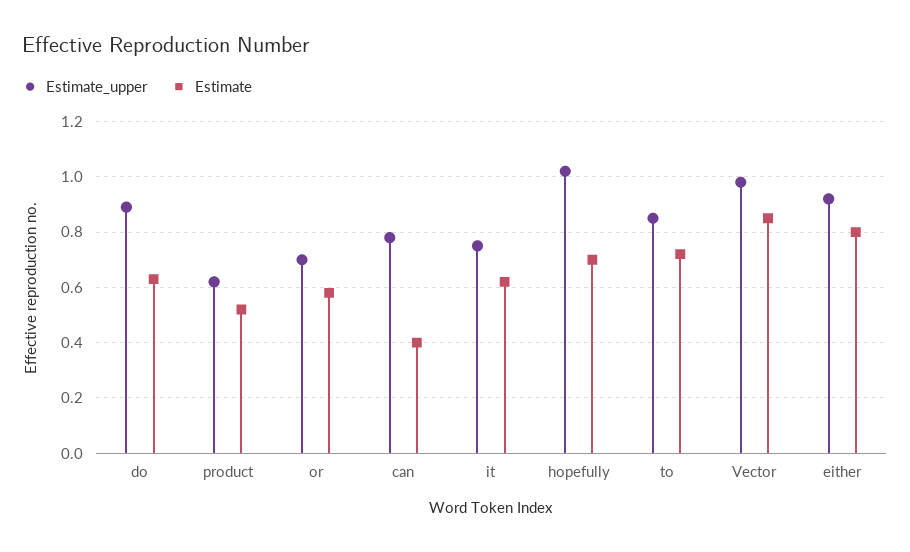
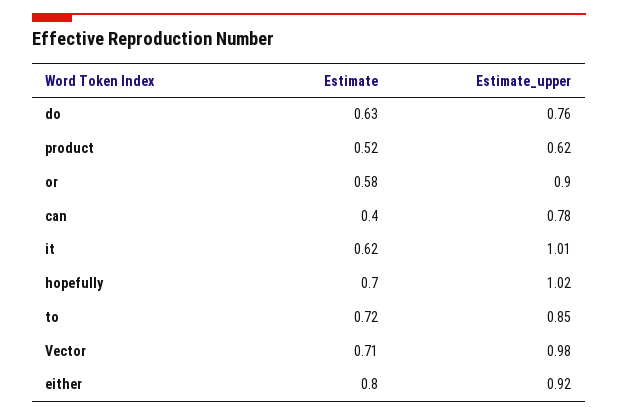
  {
    "Estimate_upper": {
-     "do": 0.9,
+     "do": 0.76,
      "product": 0.62,
-     "or": 0.7,
+     "or": 0.9,
      "can": 0.78,
-     "it": 0.75,
+     "it": 1.01,
      "hopefully": 1.02,
      "to": 0.85,
      "Vector": 0.98,
      "either": 0.92
    },
    "Estimate": {
      "do": 0.63,
      "product": 0.52,
      "or": 0.58,
      "can": 0.4,
      "it": 0.62,
      "hopefully": 0.7,
      "to": 0.72,
-     "Vector": 0.85,
+     "Vector": 0.71,
      "either": 0.8
    }
  }

